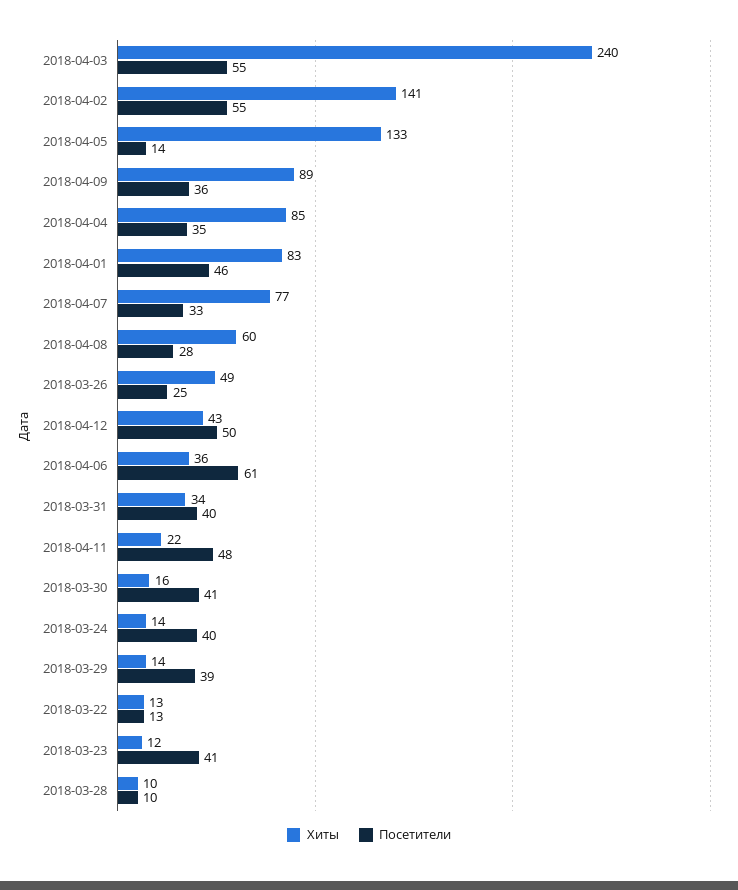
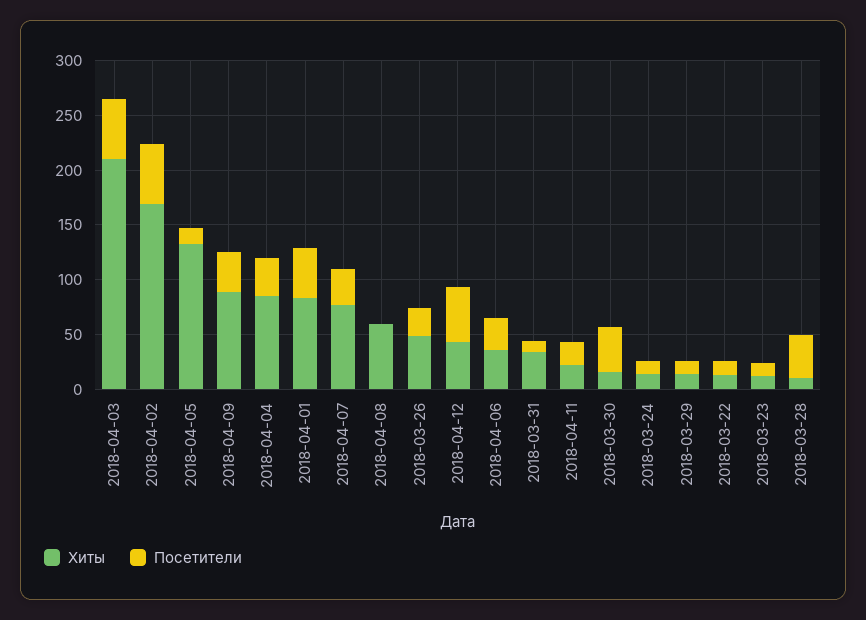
  {
    "Хиты": {
-     "2018-04-03": 240,
+     "2018-04-03": 210,
-     "2018-04-02": 141,
+     "2018-04-02": 170,
      "2018-04-05": 133,
      "2018-04-09": 89,
      "2018-04-04": 85,
      "2018-04-01": 83,
      "2018-04-07": 77,
      "2018-04-08": 60,
      "2018-03-26": 49,
      "2018-04-12": 43,
      "2018-04-06": 36,
      "2018-03-31": 34,
      "2018-04-11": 22,
      "2018-03-30": 16,
      "2018-03-24": 14,
      "2018-03-29": 14,
      "2018-03-22": 13,
      "2018-03-23": 12,
      "2018-03-28": 10
    },
    "Посетители": {
      "2018-04-03": 55,
      "2018-04-02": 55,
      "2018-04-05": 14,
      "2018-04-09": 36,
      "2018-04-04": 35,
      "2018-04-01": 46,
      "2018-04-07": 33,
-     "2018-04-08": 28,
+     "2018-04-08": 0,
      "2018-03-26": 25,
      "2018-04-12": 50,
-     "2018-04-06": 61,
+     "2018-04-06": 30,
-     "2018-03-31": 40,
+     "2018-03-31": 10,
-     "2018-04-11": 48,
+     "2018-04-11": 20,
      "2018-03-30": 41,
-     "2018-03-24": 40,
+     "2018-03-24": 10,
-     "2018-03-29": 39,
+     "2018-03-29": 10,
      "2018-03-22": 13,
-     "2018-03-23": 41,
+     "2018-03-23": 10,
-     "2018-03-28": 10
+     "2018-03-28": 40
    }
  }

